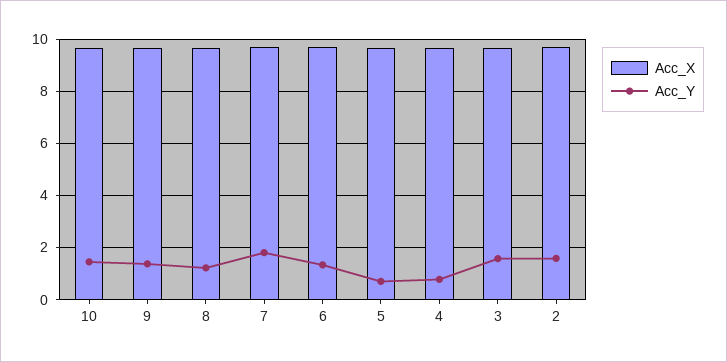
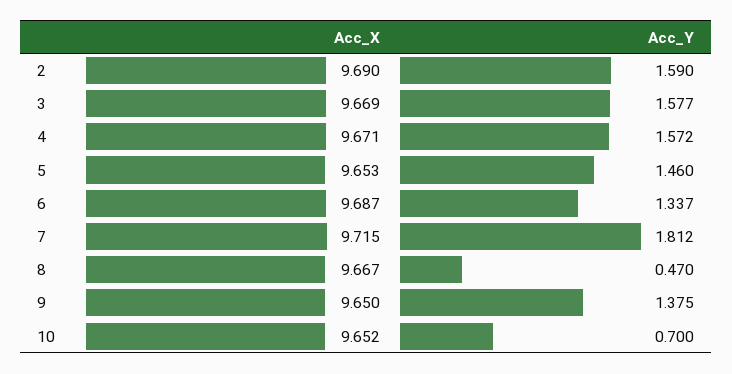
  {
    "Acc_X": {
      "10": 9.652,
      "9": 9.65,
      "8": 9.667,
      "7": 9.715,
      "6": 9.687,
      "5": 9.653,
      "4": 9.671,
      "3": 9.669,
      "2": 9.69
    },
    "Acc_Y": {
-     "10": 1.5,
+     "10": 0.7,
      "9": 1.375,
-     "8": 1.25,
+     "8": 0.47,
      "7": 1.812,
      "6": 1.337,
-     "5": 0.75,
+     "5": 1.46,
-     "4": 0.75,
+     "4": 1.572,
      "3": 1.577,
      "2": 1.59
    }
  }

